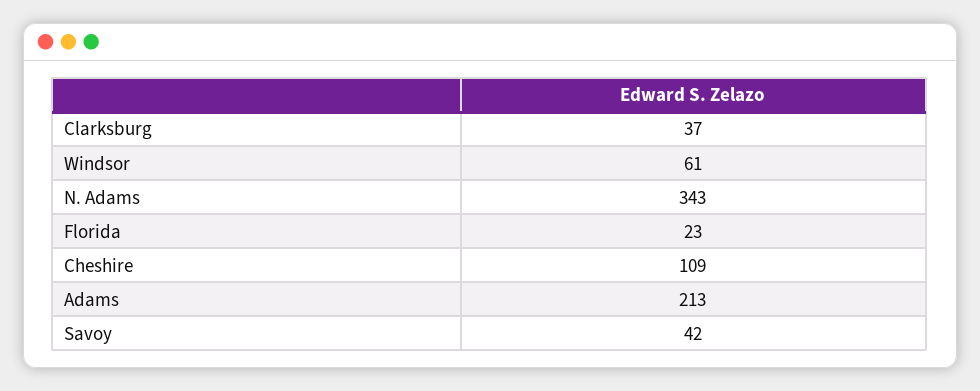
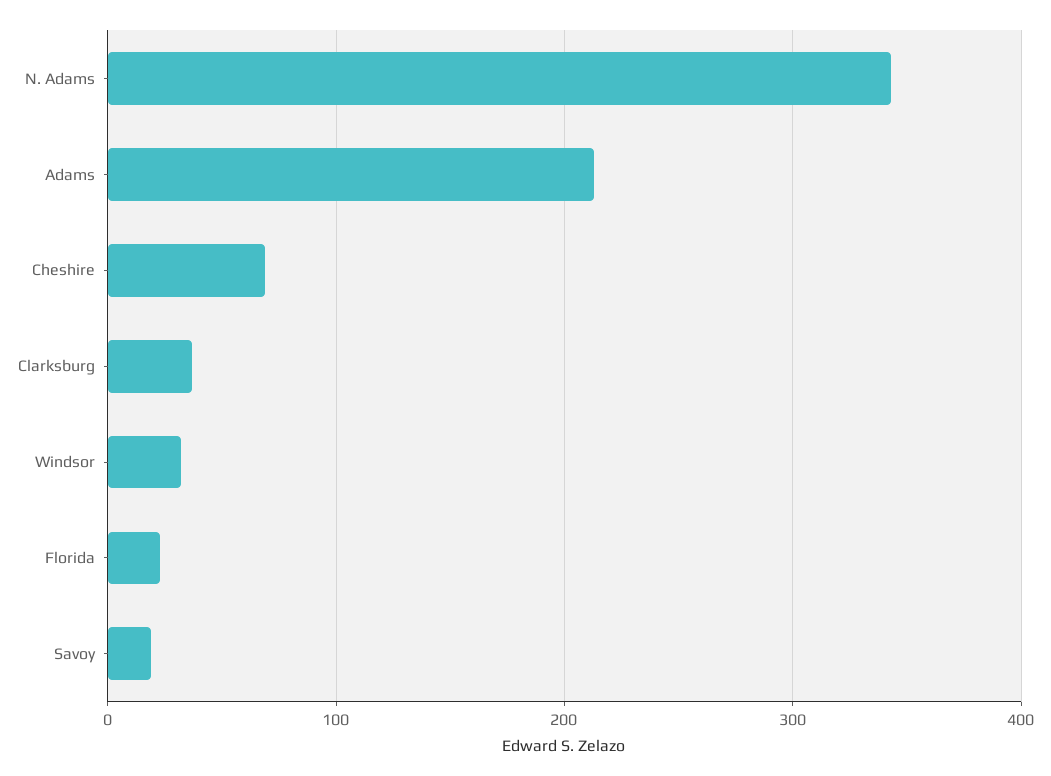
  {
    "Clarksburg": 37,
-   "Windsor": 61,
+   "Windsor": 30,
    "N. Adams": 343,
    "Florida": 23,
-   "Cheshire": 109,
+   "Cheshire": 70,
    "Adams": 213,
-   "Savoy": 42
+   "Savoy": 20
  }

